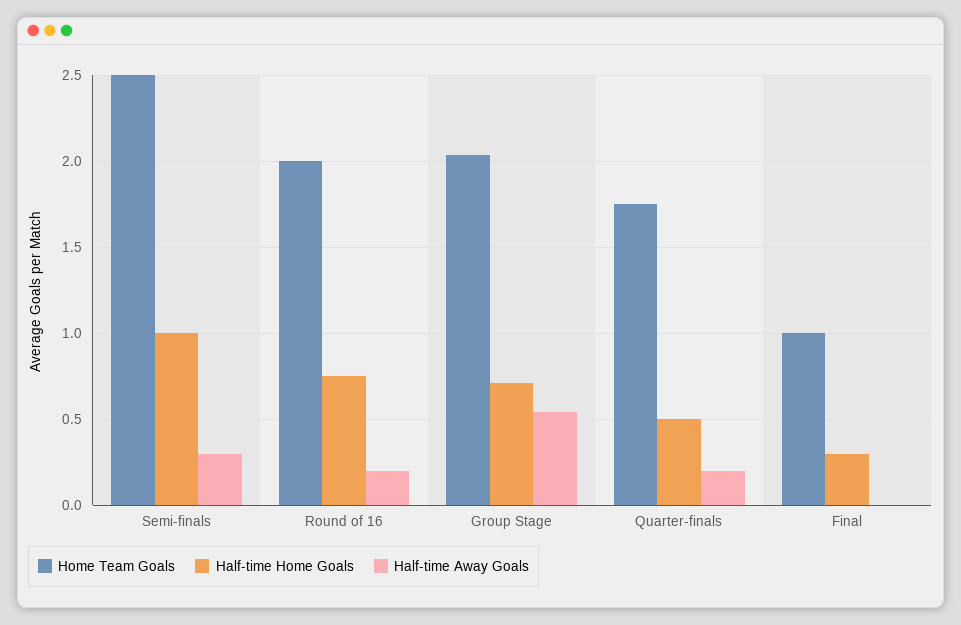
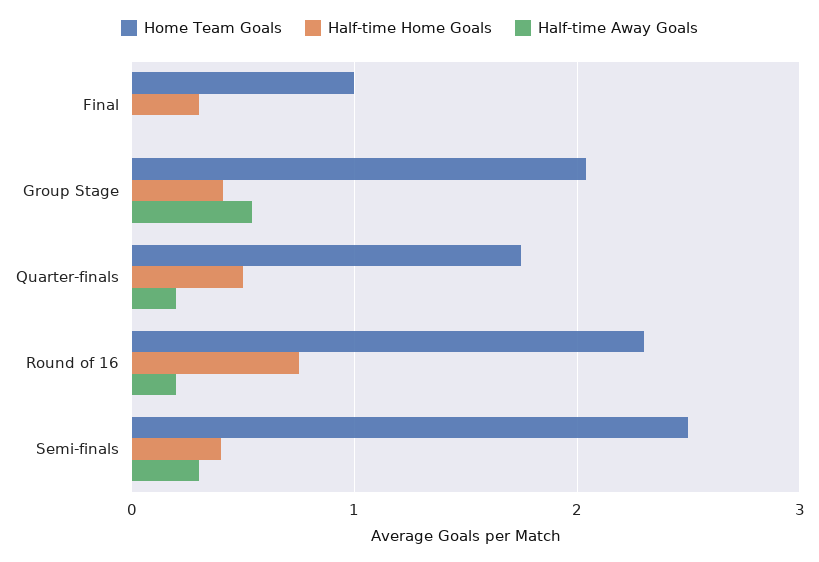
  {
    "Home Team Goals": {
      "Semi-finals": 2.5,
-     "Round of 16": 2,
+     "Round of 16": 2.3,
      "Group Stage": 2.05,
      "Quarter-finals": 1.75,
      "Final": 1
    },
    "Half-time Home Goals": {
-     "Semi-finals": 1,
+     "Semi-finals": 0.4,
      "Round of 16": 0.75,
-     "Group Stage": 0.7,
+     "Group Stage": 0.4,
      "Quarter-finals": 0.5,
      "Final": 0.3
    },
    "Half-time Away Goals": {
      "Semi-finals": 0.3,
      "Round of 16": 0.2,
      "Group Stage": 0.55,
      "Quarter-finals": 0.2,
      "Final": 0
    }
  }

